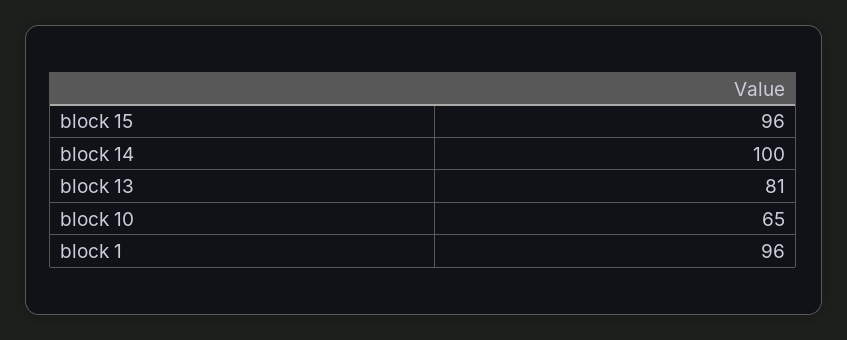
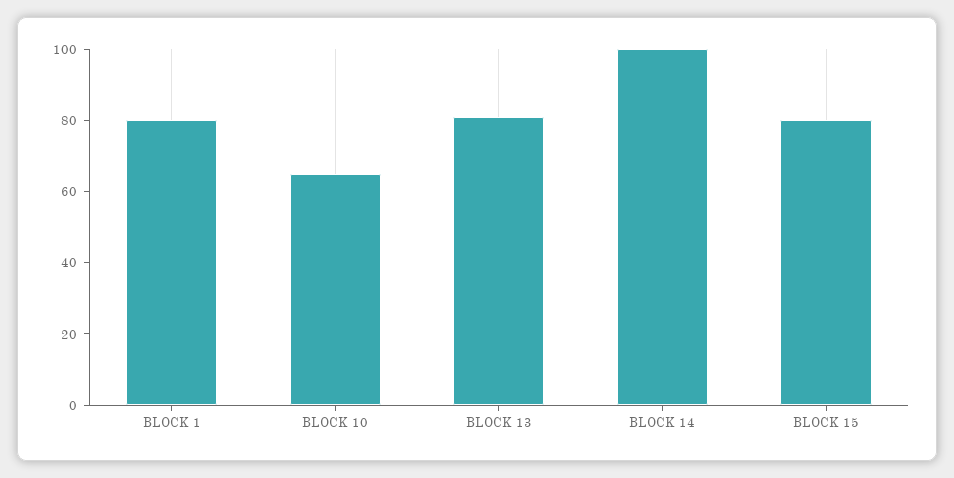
  {
-   "block 15": 96,
+   "block 15": 80,
    "block 14": 100,
    "block 13": 81,
    "block 10": 65,
-   "block 1": 96
+   "block 1": 80
  }

